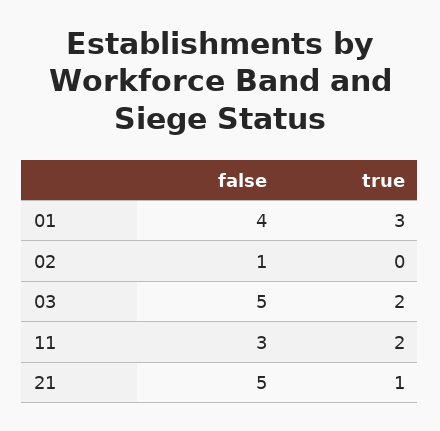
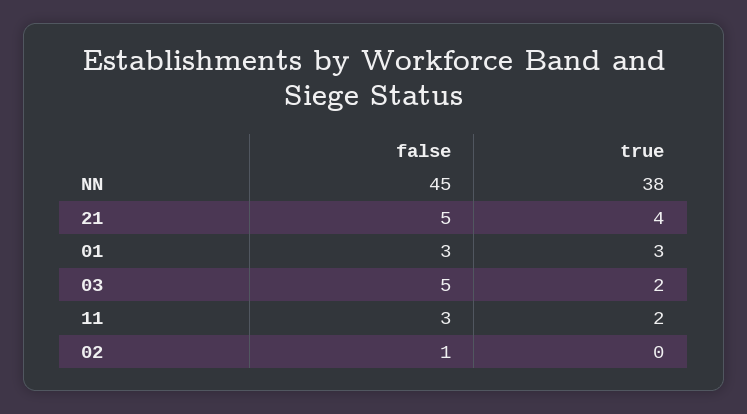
  {
    "false": {
-     "01": 4,
+     "01": 3,
      "02": 1,
      "03": 5,
      "11": 3,
-     "21": 5
+     "21": 5,
+     "NN": 45
    },
    "true": {
      "01": 3,
      "02": 0,
      "03": 2,
      "11": 2,
-     "21": 1
+     "21": 4,
+     "NN": 38
    }
  }

